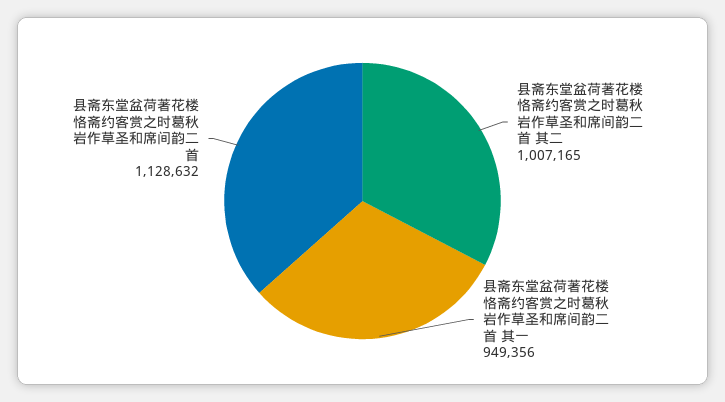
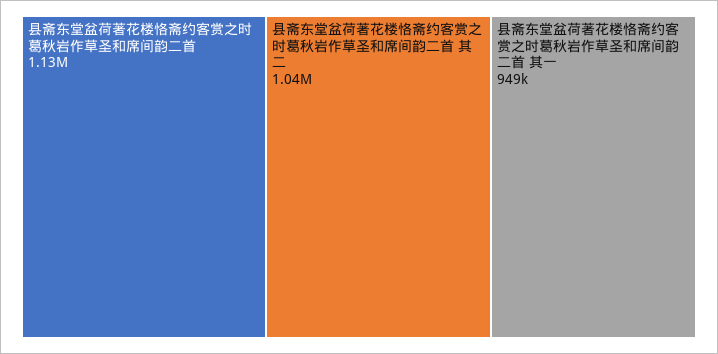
  {
-   "县斋东堂盆荷著花楼恪斋约客赏之时葛秋岩作草圣和席间韵二首 其二": 1007165,
+   "县斋东堂盆荷著花楼恪斋约客赏之时葛秋岩作草圣和席间韵二首 其二": 1040000,
    "县斋东堂盆荷著花楼恪斋约客赏之时葛秋岩作草圣和席间韵二首 其一": 949356,
    "县斋东堂盆荷著花楼恪斋约客赏之时葛秋岩作草圣和席间韵二首": 1128632
  }

